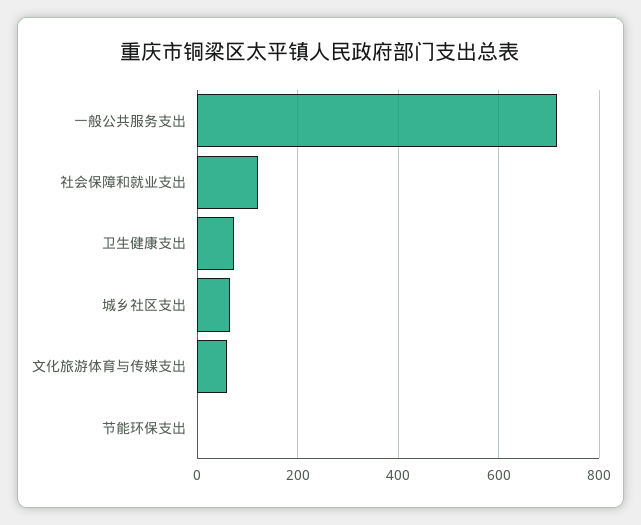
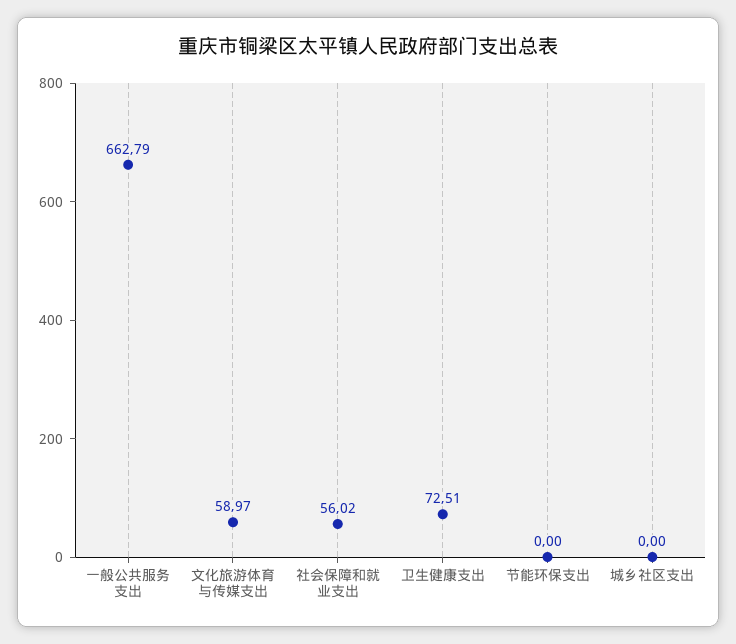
  {
-   "一般公共服务支出": 720,
+   "一般公共服务支出": 662.79,
-   "社会保障和就业支出": 120,
+   "社会保障和就业支出": 56.02,
    "卫生健康支出": 72.51,
-   "城乡社区支出": 60,
+   "城乡社区支出": 0,
    "文化旅游体育与传媒支出": 58.97,
    "节能环保支出": 0
  }

